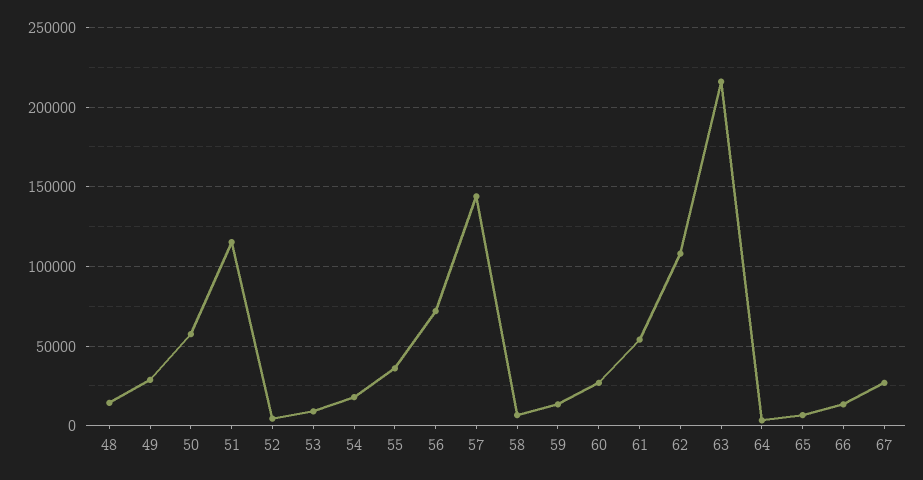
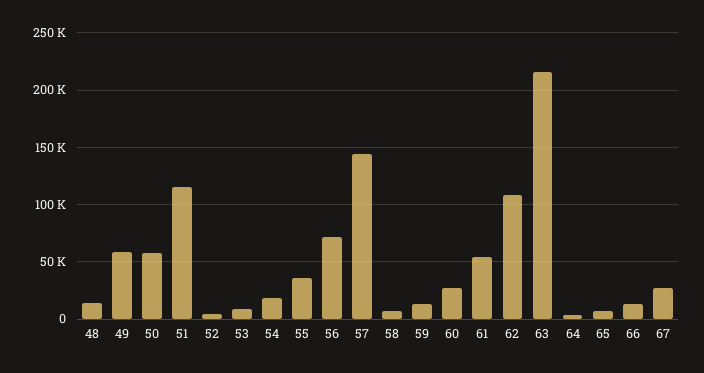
  {
    "48": 15000,
-   "49": 30000,
+   "49": 60000,
    "50": 60000,
    "51": 115000,
    "52": 5000,
    "53": 10000,
    "54": 20000,
    "55": 35000,
    "56": 70000,
    "57": 145000,
    "58": 5000,
    "59": 15000,
    "60": 25000,
    "61": 55000,
    "62": 110000,
    "63": 215000,
    "64": 5000,
    "65": 5000,
    "66": 15000,
    "67": 25000
  }

